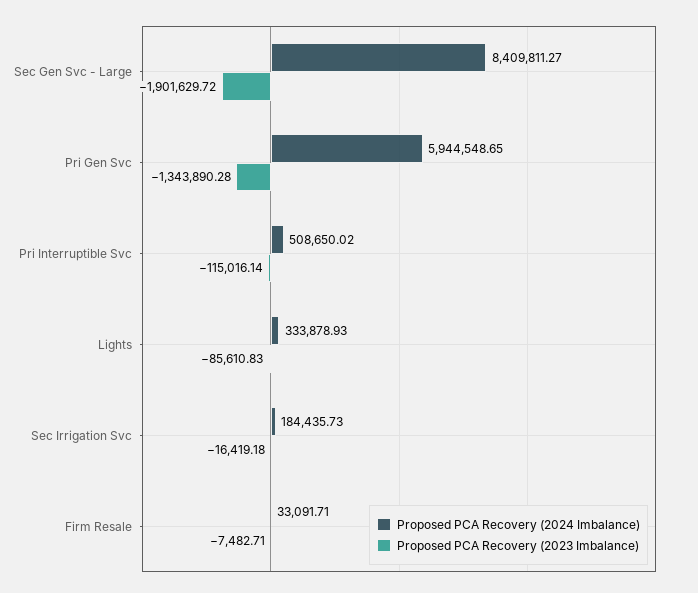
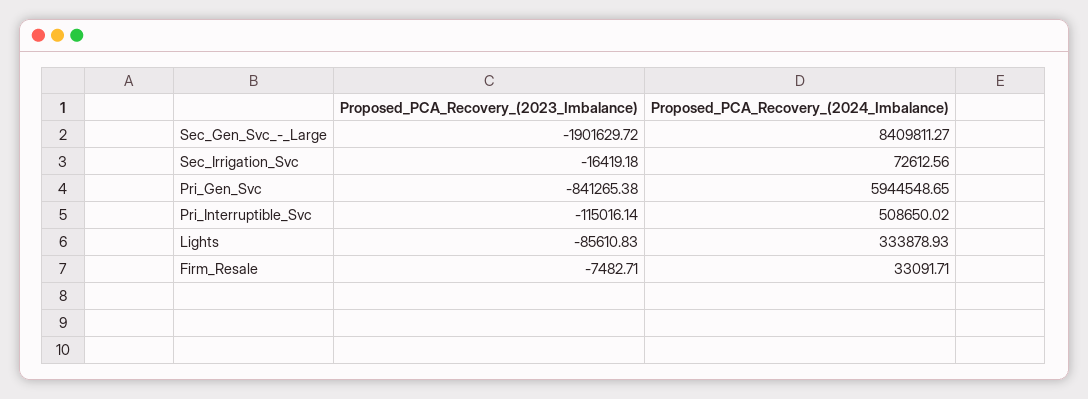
  {
    "Proposed PCA Recovery (2024 Imbalance)": {
      "Sec Gen Svc - Large": 8409811.27,
      "Pri Gen Svc": 5944548.65,
      "Pri Interruptible Svc": 508650.02,
      "Lights": 333878.93,
-     "Sec Irrigation Svc": 184435.73,
+     "Sec Irrigation Svc": 72612.56,
      "Firm Resale": 33091.71
    },
    "Proposed PCA Recovery (2023 Imbalance)": {
      "Sec Gen Svc - Large": -1901629.72,
-     "Pri Gen Svc": -1343890.28,
+     "Pri Gen Svc": -841265.38,
      "Pri Interruptible Svc": -115016.14,
      "Lights": -85610.83,
      "Sec Irrigation Svc": -16419.18,
      "Firm Resale": -7482.71
    }
  }

